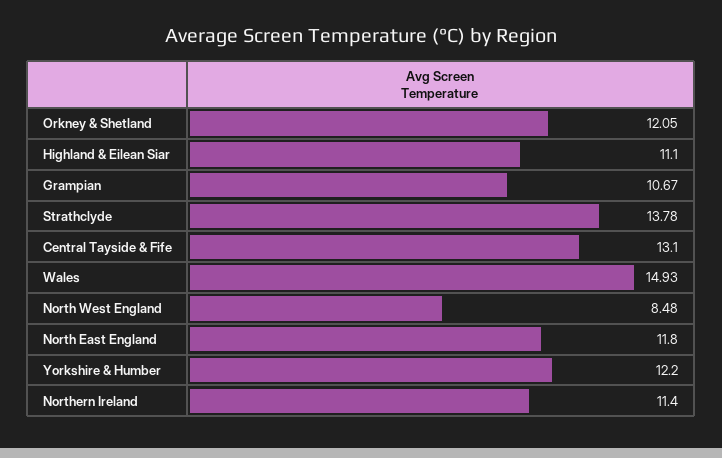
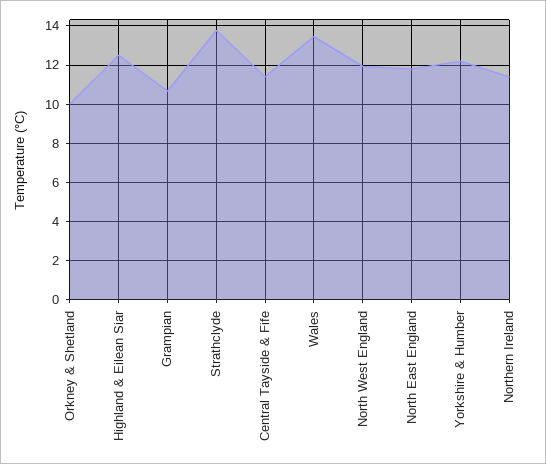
  {
-   "Orkney & Shetland": 12.05,
+   "Orkney & Shetland": 10,
-   "Highland & Eilean Siar": 11.1,
+   "Highland & Eilean Siar": 12.5,
    "Grampian": 10.67,
    "Strathclyde": 13.78,
-   "Central Tayside & Fife": 13.1,
+   "Central Tayside & Fife": 11.5,
-   "Wales": 14.93,
+   "Wales": 13.5,
-   "North West England": 8.48,
+   "North West England": 12,
    "North East England": 11.8,
    "Yorkshire & Humber": 12.2,
    "Northern Ireland": 11.4
  }

